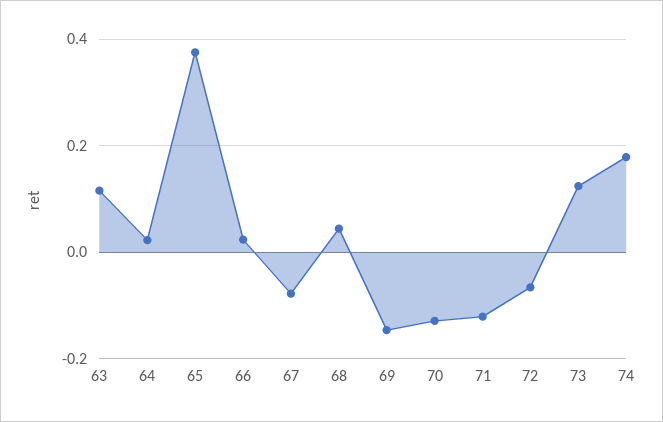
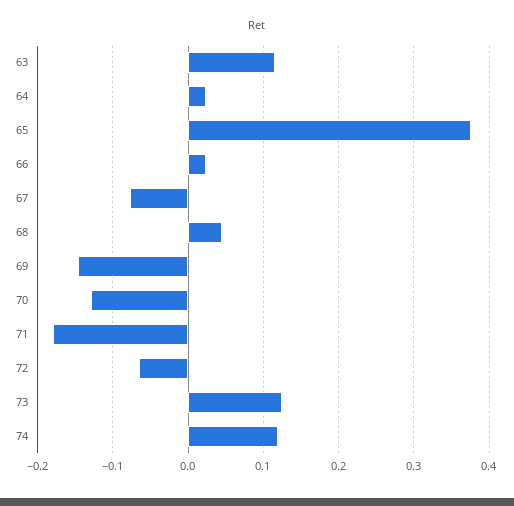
  {
    "63": 0.12,
    "64": 0.02,
    "65": 0.38,
    "66": 0.02,
    "67": -0.08,
    "68": 0.04,
    "69": -0.15,
    "70": -0.13,
-   "71": -0.12,
+   "71": -0.18,
    "72": -0.07,
    "73": 0.12,
-   "74": 0.18
+   "74": 0.12
  }

